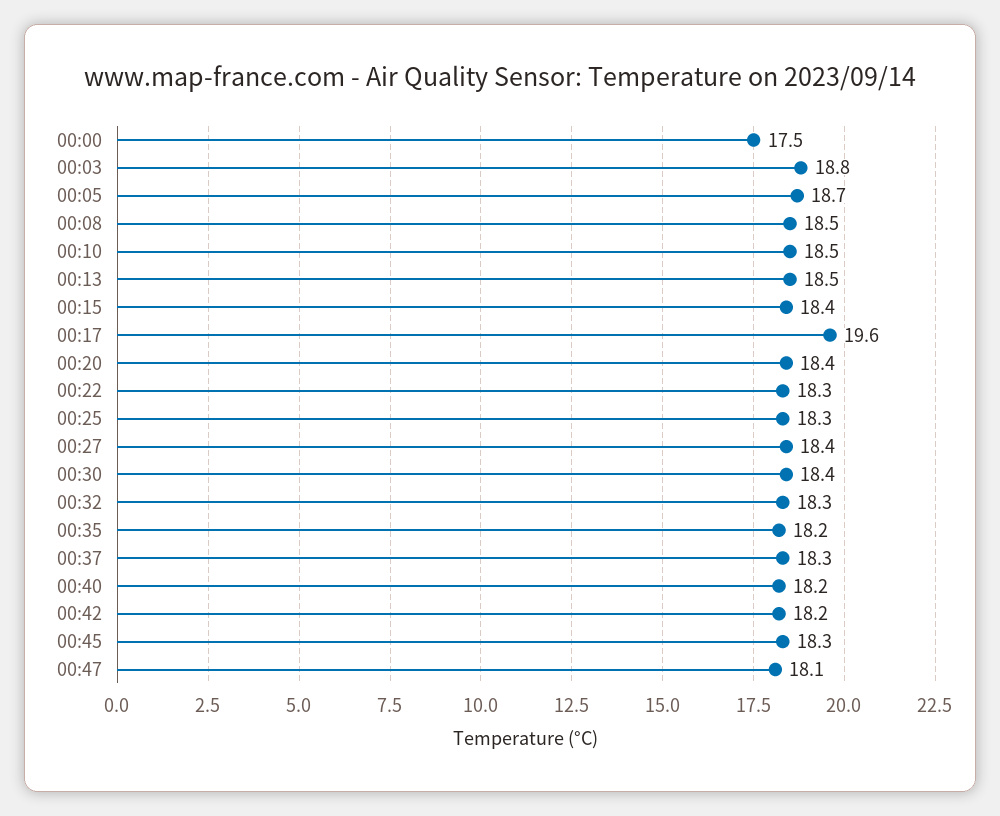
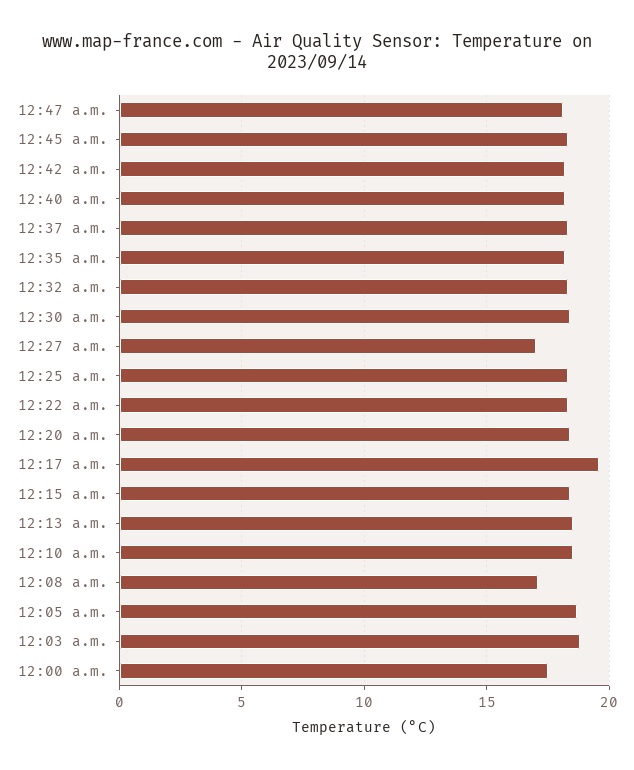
  {
    "00:00": 17.5,
    "00:03": 18.8,
    "00:05": 18.7,
-   "00:08": 18.5,
+   "00:08": 17,
    "00:10": 18.5,
    "00:13": 18.5,
    "00:15": 18.4,
    "00:17": 19.6,
    "00:20": 18.4,
    "00:22": 18.3,
    "00:25": 18.3,
-   "00:27": 18.4,
+   "00:27": 17,
    "00:30": 18.4,
    "00:32": 18.3,
    "00:35": 18.2,
    "00:37": 18.3,
    "00:40": 18.2,
    "00:42": 18.2,
    "00:45": 18.3,
    "00:47": 18.1
  }

